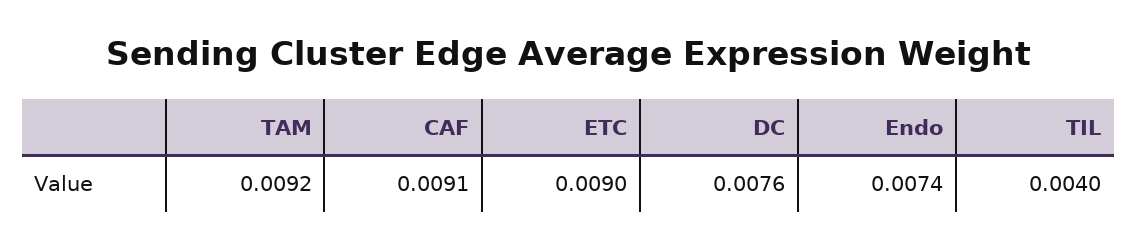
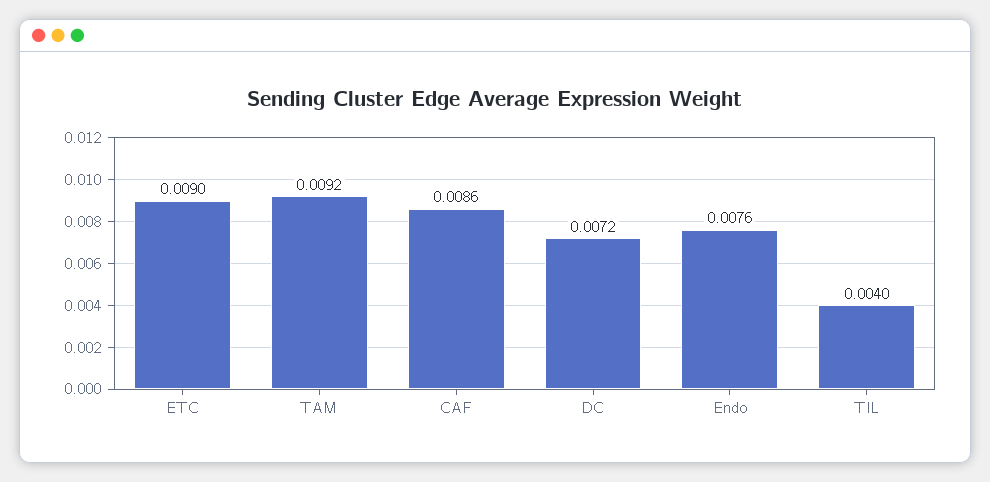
  {
    "TAM": 0.0092,
-   "CAF": 0.0091,
+   "CAF": 0.0086,
    "ETC": 0.009,
-   "DC": 0.0076,
+   "DC": 0.0072,
-   "Endo": 0.0074,
+   "Endo": 0.0076,
    "TIL": 0.004
  }

